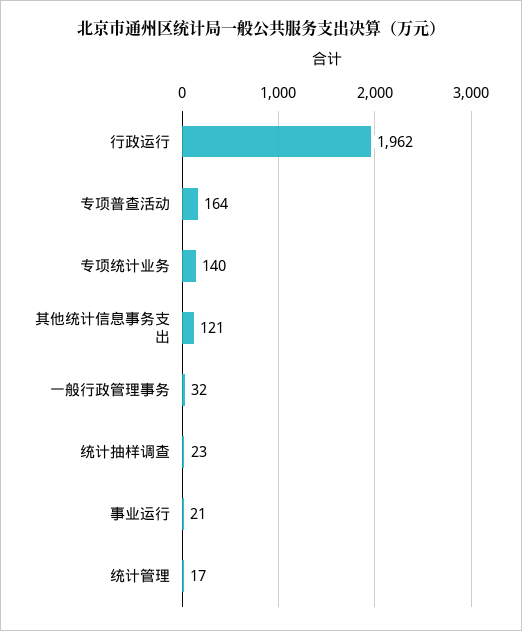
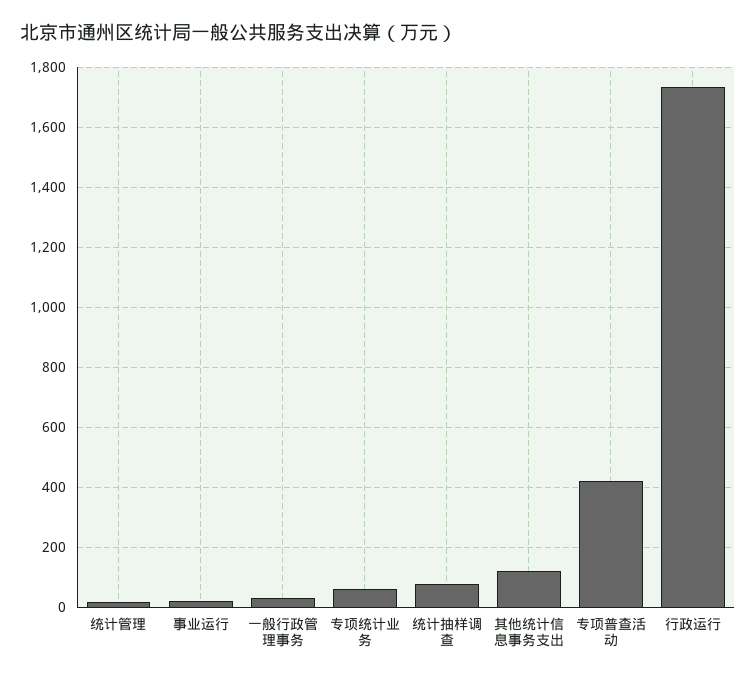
  {
-   "行政运行": 1962,
+   "行政运行": 1740,
-   "专项普查活动": 164,
+   "专项普查活动": 420,
-   "专项统计业务": 140,
+   "专项统计业务": 60,
    "其他统计信息事务支出": 121,
    "一般行政管理事务": 32,
-   "统计抽样调查": 23,
+   "统计抽样调查": 80,
    "事业运行": 21,
    "统计管理": 17
  }

